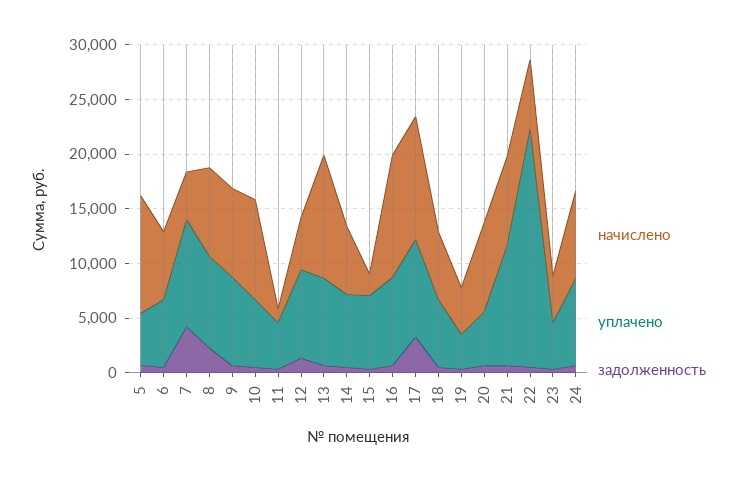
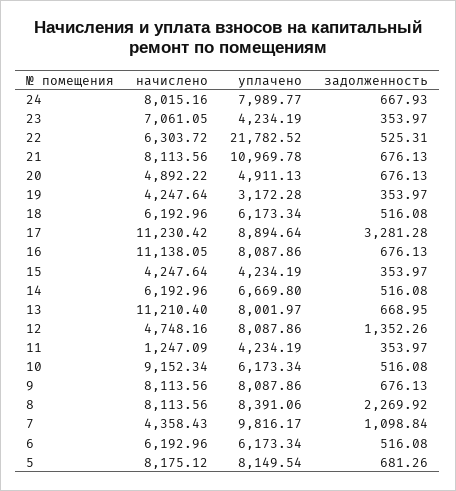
  {
    "начислено": {
-     "5": 11000,
+     "5": 8175.12,
      "6": 6192.96,
      "7": 4358.43,
      "8": 8113.56,
      "9": 8113.56,
      "10": 9152.34,
      "11": 1247.09,
      "12": 4748.16,
      "13": 11210.4,
      "14": 6192.96,
-     "15": 2000,
+     "15": 4247.64,
      "16": 11138.05,
      "17": 11230.42,
      "18": 6192.96,
      "19": 4247.64,
-     "20": 8000,
+     "20": 4892.22,
      "21": 8113.56,
      "22": 6303.72,
-     "23": 4000,
+     "23": 7061.05,
      "24": 8015.16
    },
    "уплачено": {
-     "5": 5000,
+     "5": 8149.54,
      "6": 6173.34,
      "7": 9816.17,
      "8": 8391.06,
      "9": 8087.86,
      "10": 6173.34,
      "11": 4234.19,
      "12": 8087.86,
      "13": 8001.97,
      "14": 6669.8,
-     "15": 7000,
+     "15": 4234.19,
      "16": 8087.86,
      "17": 8894.64,
      "18": 6173.34,
      "19": 3172.28,
      "20": 4911.13,
      "21": 10969.78,
      "22": 21782.52,
      "23": 4234.19,
      "24": 7989.77
    },
    "задолженность": {
      "5": 681.26,
      "6": 516.08,
-     "7": 4000,
+     "7": 1098.84,
      "8": 2269.92,
      "9": 676.13,
      "10": 516.08,
      "11": 353.97,
      "12": 1352.26,
      "13": 668.95,
      "14": 516.08,
      "15": 353.97,
      "16": 676.13,
      "17": 3281.28,
      "18": 516.08,
      "19": 353.97,
      "20": 676.13,
      "21": 676.13,
      "22": 525.31,
      "23": 353.97,
      "24": 667.93
    }
  }

